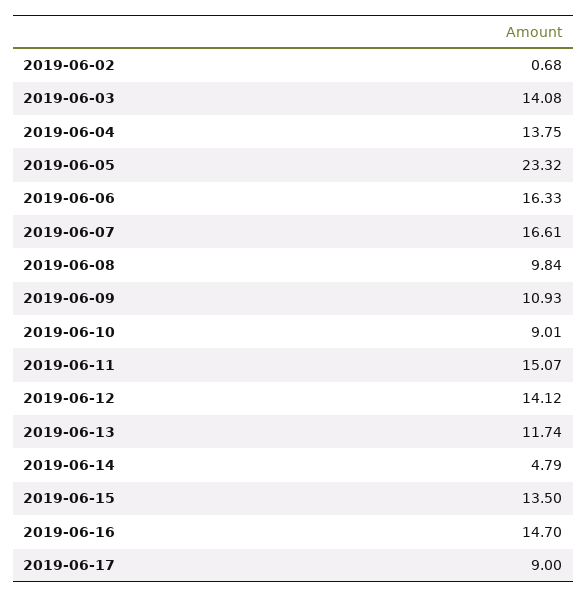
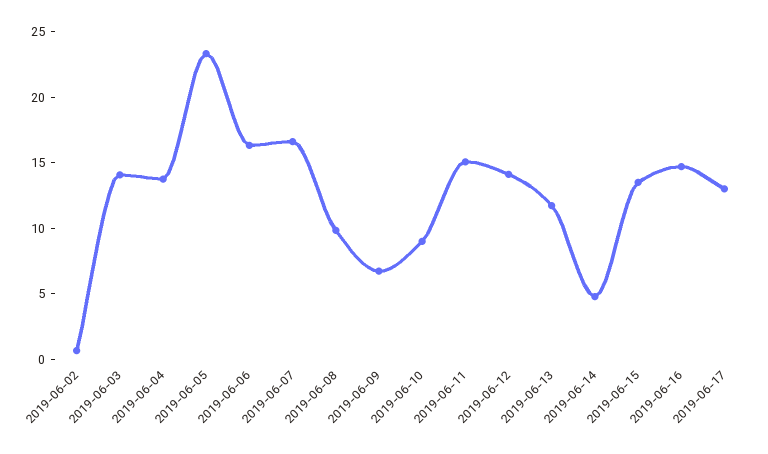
  {
    "2019-06-02": 0.68,
    "2019-06-03": 14.08,
    "2019-06-04": 13.75,
    "2019-06-05": 23.32,
    "2019-06-06": 16.33,
    "2019-06-07": 16.61,
    "2019-06-08": 9.84,
-   "2019-06-09": 10.93,
+   "2019-06-09": 7,
    "2019-06-10": 9.01,
    "2019-06-11": 15.07,
    "2019-06-12": 14.12,
    "2019-06-13": 11.74,
    "2019-06-14": 4.79,
    "2019-06-15": 13.5,
    "2019-06-16": 14.7,
-   "2019-06-17": 9
+   "2019-06-17": 13
  }

